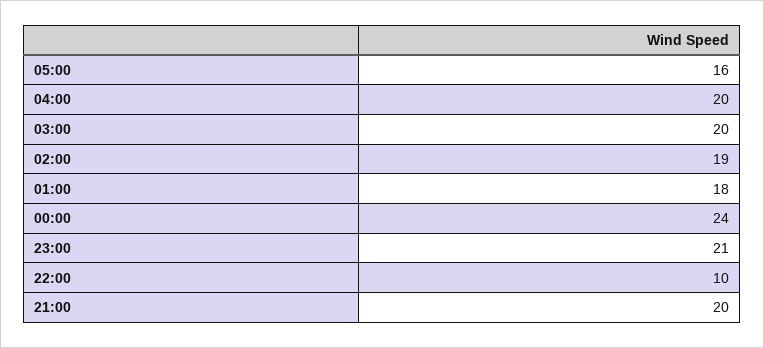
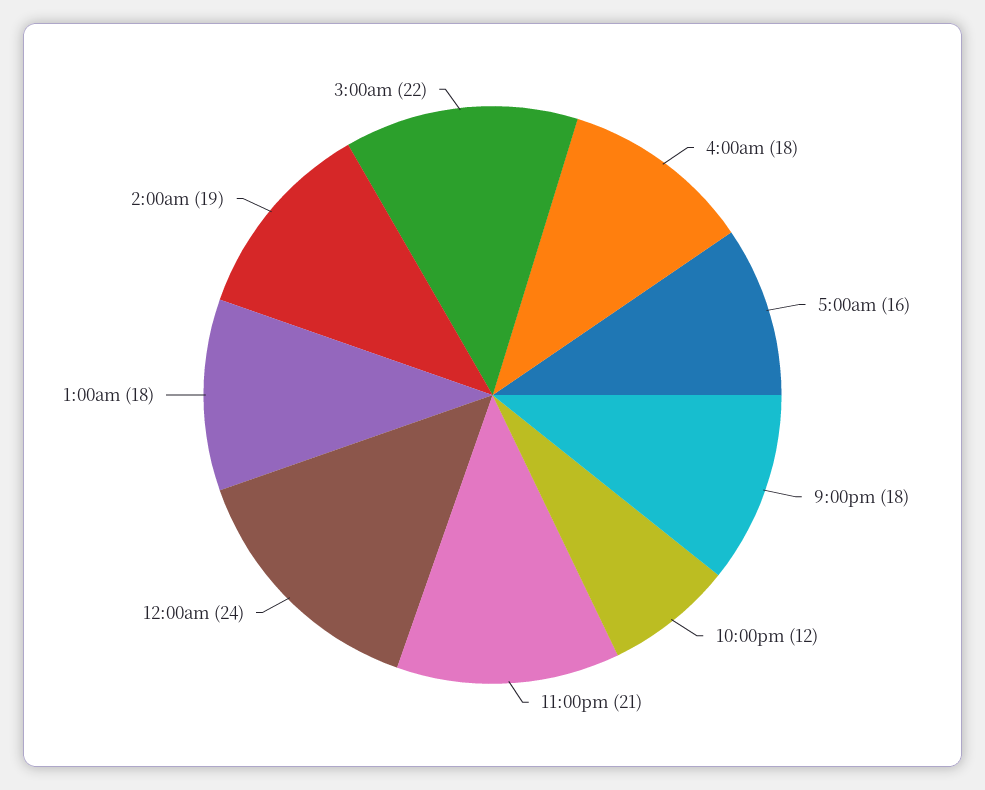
  {
    "05:00": 16,
-   "04:00": 20,
+   "04:00": 18,
-   "03:00": 20,
+   "03:00": 22,
    "02:00": 19,
    "01:00": 18,
    "00:00": 24,
    "23:00": 21,
-   "22:00": 10,
+   "22:00": 12,
-   "21:00": 20
+   "21:00": 18
  }

